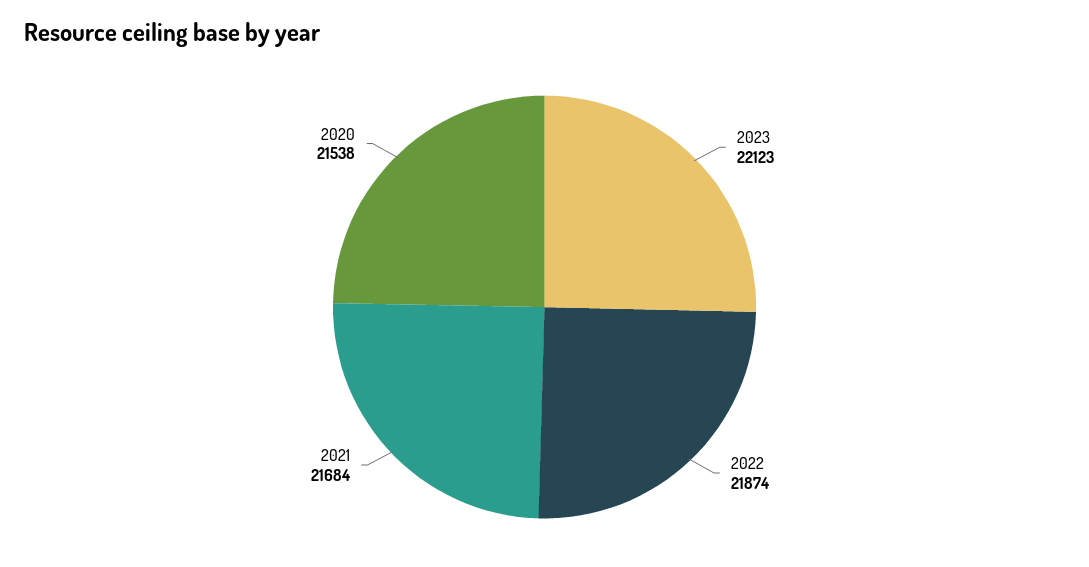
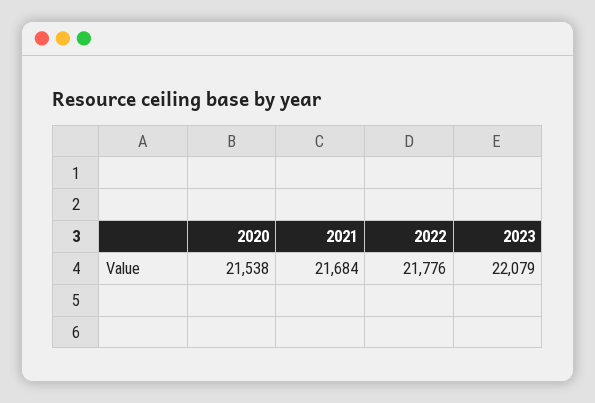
  {
-   "2023": 22123,
+   "2023": 22079,
-   "2022": 21874,
+   "2022": 21776,
    "2021": 21684,
    "2020": 21538
  }

